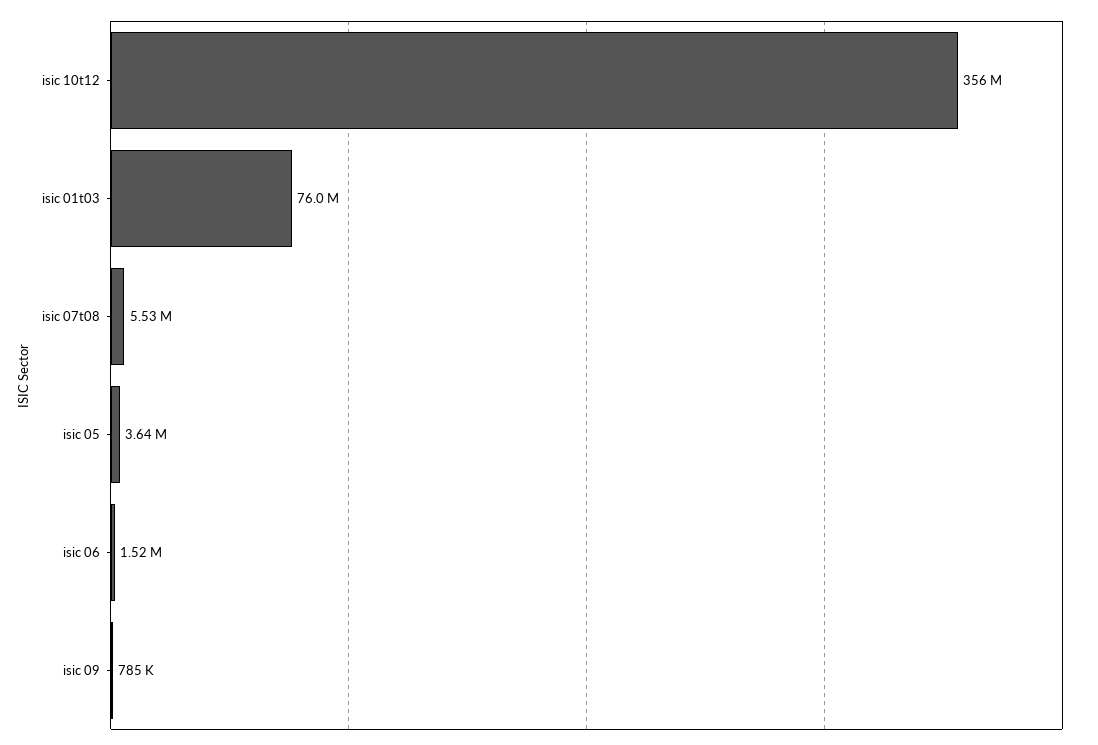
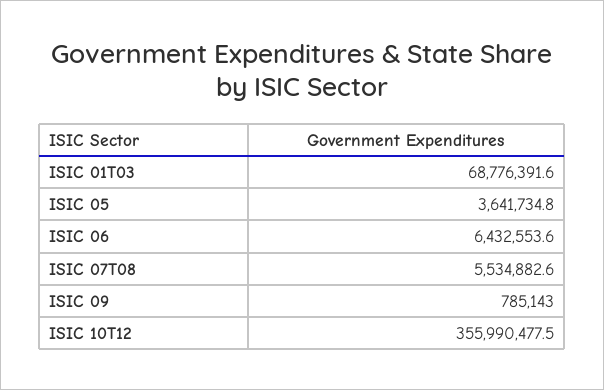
  {
    "isic 10t12": 355990477.5,
-   "isic 01t03": 76000000,
+   "isic 01t03": 68776391.6,
    "isic 07t08": 5534882.6,
    "isic 05": 3641734.8,
-   "isic 06": 1520000,
+   "isic 06": 6432553.6,
    "isic 09": 785143
  }

